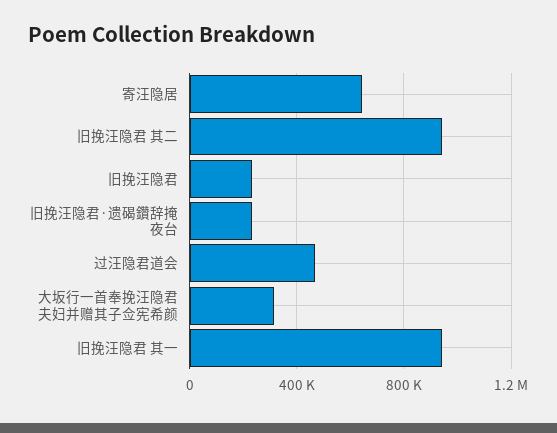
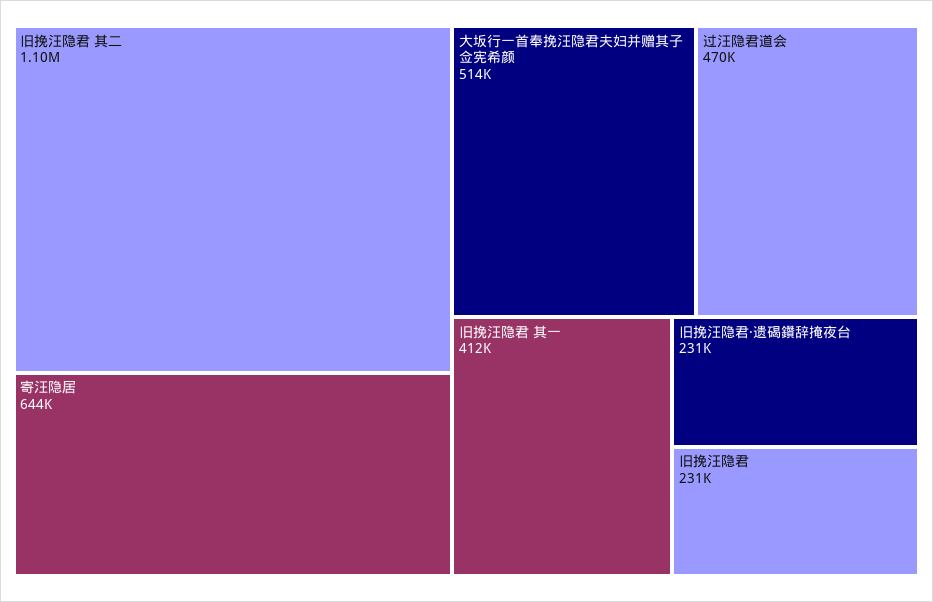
  {
    "寄汪隐居": 644000,
-   "旧挽汪隐君 其二": 950000,
+   "旧挽汪隐君 其二": 1100000,
    "旧挽汪隐君": 231000,
    "旧挽汪隐君·遗碣鑽辞掩夜台": 231000,
    "过汪隐君道会": 470000,
-   "大坂行一首奉挽汪隐君夫妇并赠其子佥宪希颜": 300000,
+   "大坂行一首奉挽汪隐君夫妇并赠其子佥宪希颜": 514000,
-   "旧挽汪隐君 其一": 950000
+   "旧挽汪隐君 其一": 412000
  }

